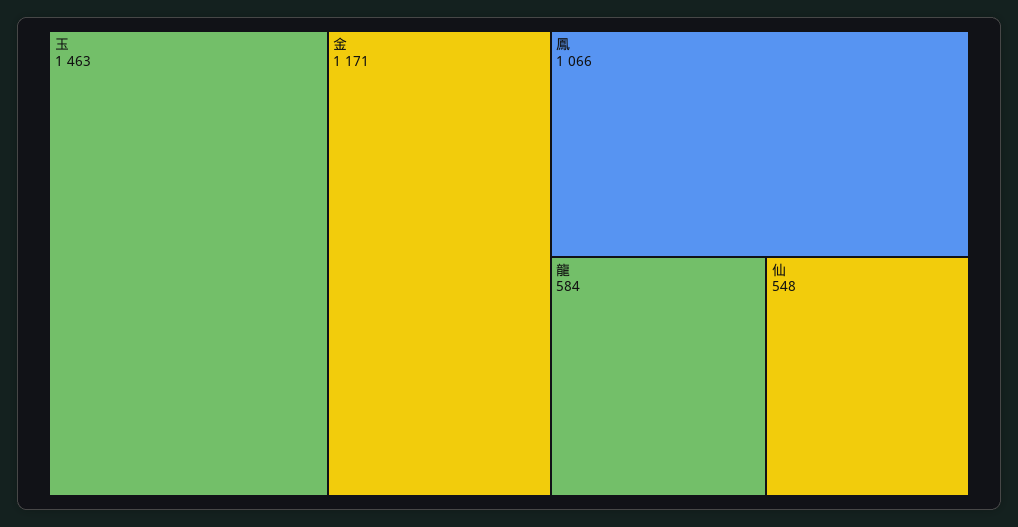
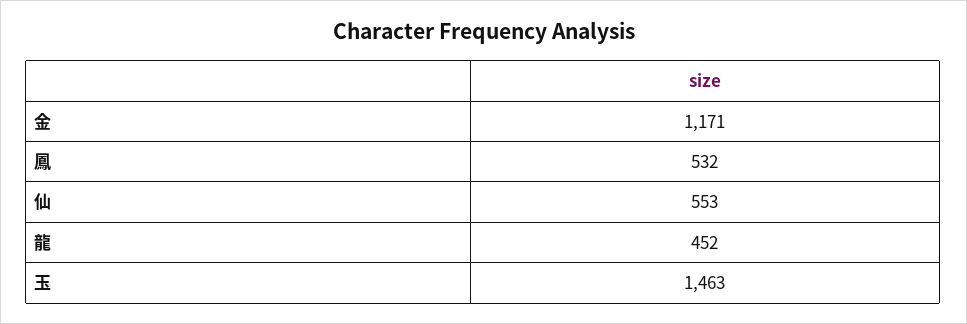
  {
    "玉": 1463,
    "金": 1171,
-   "鳳": 1066,
+   "鳳": 532,
-   "龍": 584,
+   "龍": 452,
-   "仙": 548
+   "仙": 553
  }

